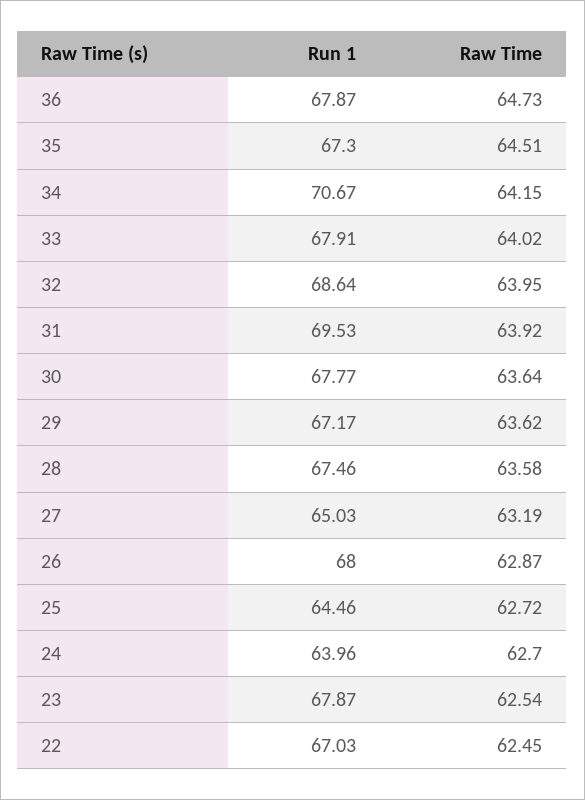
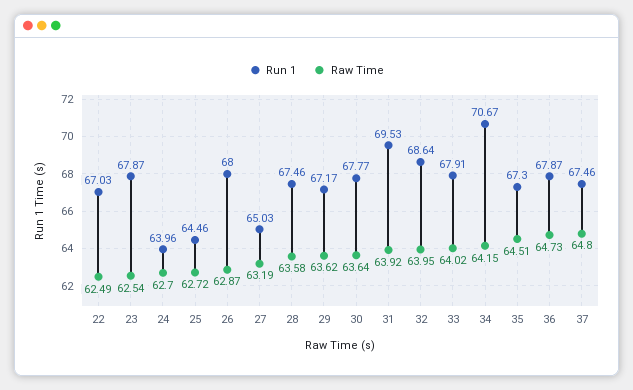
  {
    "Run 1": {
      "36": 67.87,
      "35": 67.3,
      "34": 70.67,
      "33": 67.91,
      "32": 68.64,
      "31": 69.53,
      "30": 67.77,
      "29": 67.17,
      "28": 67.46,
      "27": 65.03,
      "26": 68,
      "25": 64.46,
      "24": 63.96,
      "23": 67.87,
-     "22": 67.03
+     "22": 67.03,
+     "37": 67.46
    },
    "Raw Time": {
      "36": 64.73,
      "35": 64.51,
      "34": 64.15,
      "33": 64.02,
      "32": 63.95,
      "31": 63.92,
      "30": 63.64,
      "29": 63.62,
      "28": 63.58,
      "27": 63.19,
      "26": 62.87,
      "25": 62.72,
      "24": 62.7,
      "23": 62.54,
-     "22": 62.45
+     "22": 62.49,
+     "37": 64.8
    }
  }

